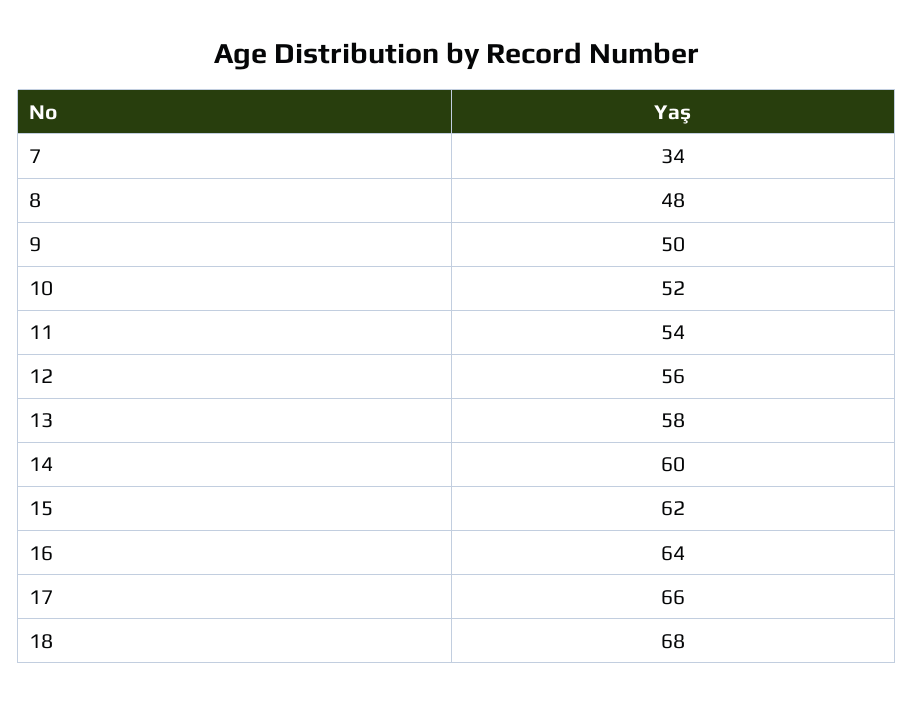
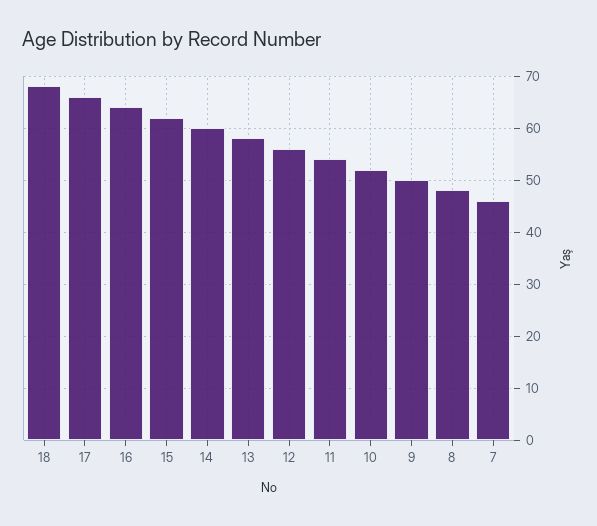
  {
-   "7": 34,
+   "7": 45,
    "8": 48,
    "9": 50,
    "10": 52,
    "11": 54,
    "12": 56,
    "13": 58,
    "14": 60,
    "15": 62,
    "16": 64,
    "17": 66,
    "18": 68
  }

